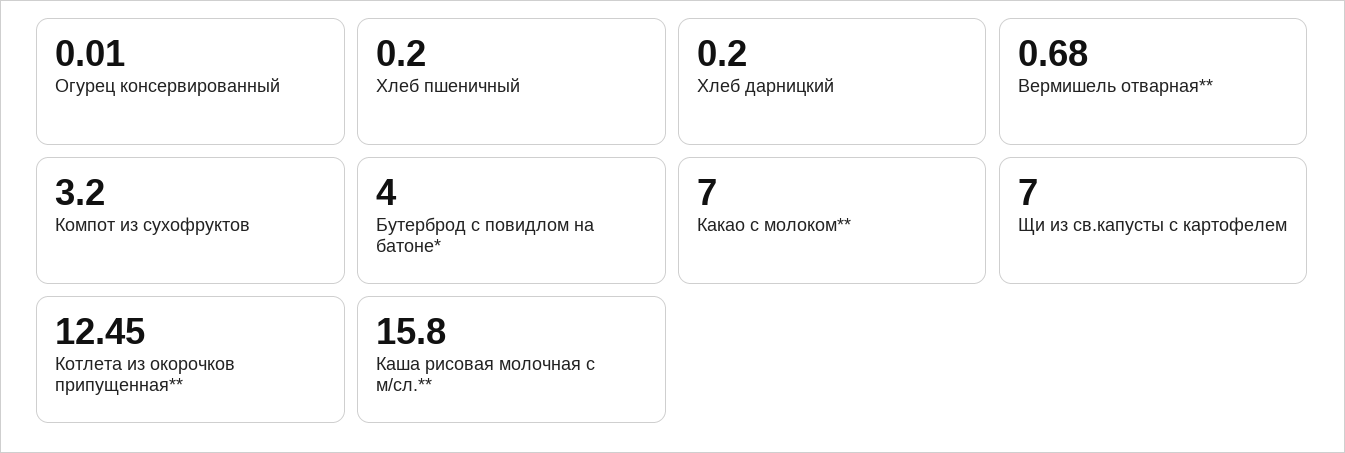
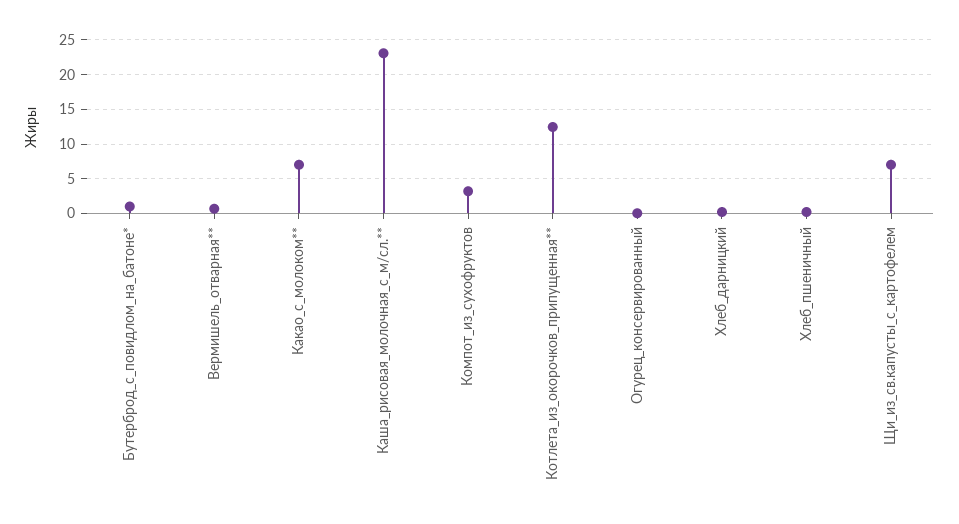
  {
    "Огурец консервированный": 0.01,
    "Хлеб пшеничный": 0.2,
    "Хлеб дарницкий": 0.2,
    "Вермишель отварная**": 0.68,
    "Компот из сухофруктов": 3.2,
-   "Бутерброд с повидлом на батоне*": 4,
+   "Бутерброд с повидлом на батоне*": 1,
    "Какао с молоком**": 7,
    "Щи из св.капусты с картофелем": 7,
    "Котлета из окорочков припущенная**": 12.45,
-   "Каша рисовая молочная с м/сл.**": 15.8
+   "Каша рисовая молочная с м/сл.**": 23
  }

